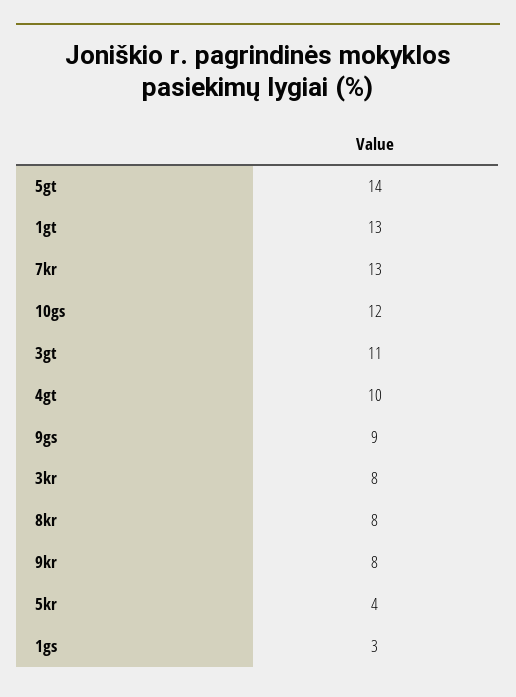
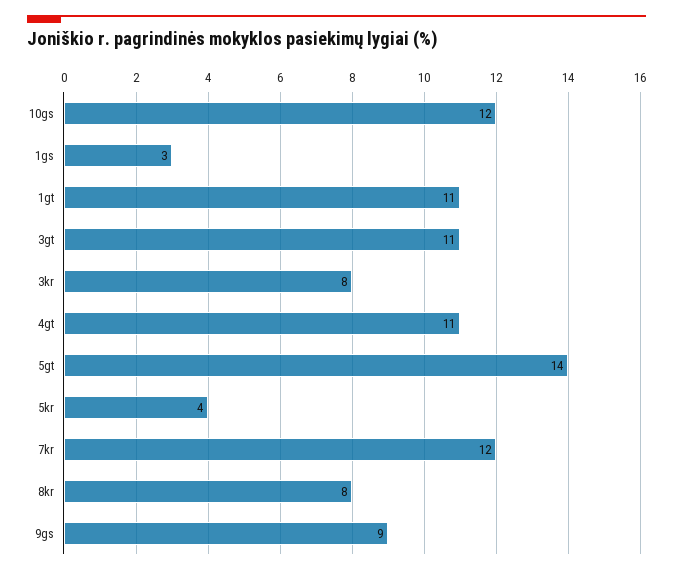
  {
    "5gt": 14,
-   "1gt": 13,
+   "1gt": 11,
-   "7kr": 13,
+   "7kr": 12,
    "10gs": 12,
    "3gt": 11,
-   "4gt": 10,
+   "4gt": 11,
    "9gs": 9,
    "3kr": 8,
    "8kr": 8,
-   "9kr": 8,
    "5kr": 4,
    "1gs": 3
  }

